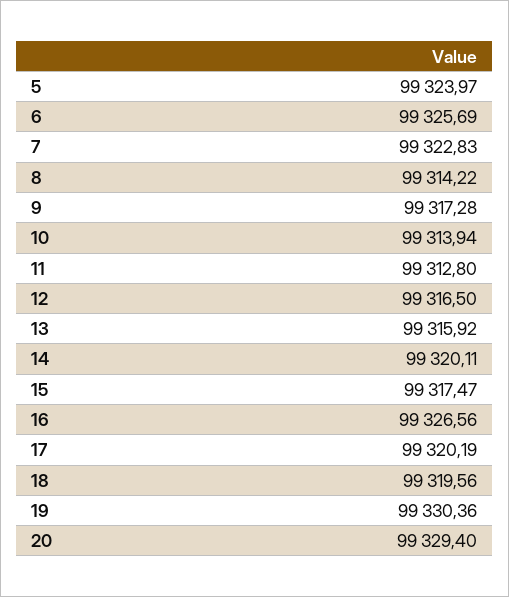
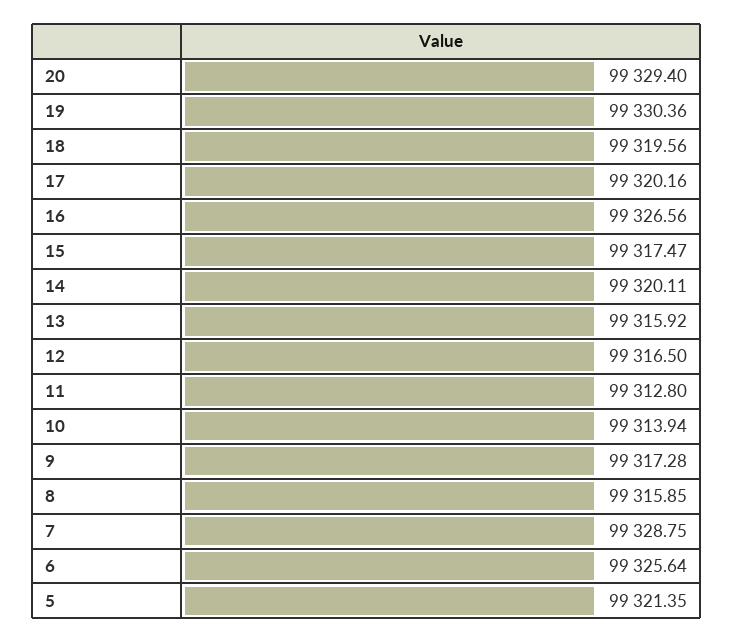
  {
-   "5": 99323.97,
+   "5": 99321.35,
-   "6": 99325.69,
+   "6": 99325.64,
-   "7": 99322.83,
+   "7": 99328.75,
-   "8": 99314.22,
+   "8": 99315.85,
    "9": 99317.28,
    "10": 99313.94,
    "11": 99312.8,
    "12": 99316.5,
    "13": 99315.92,
    "14": 99320.11,
    "15": 99317.47,
    "16": 99326.56,
-   "17": 99320.19,
+   "17": 99320.16,
    "18": 99319.56,
    "19": 99330.36,
    "20": 99329.4
  }

